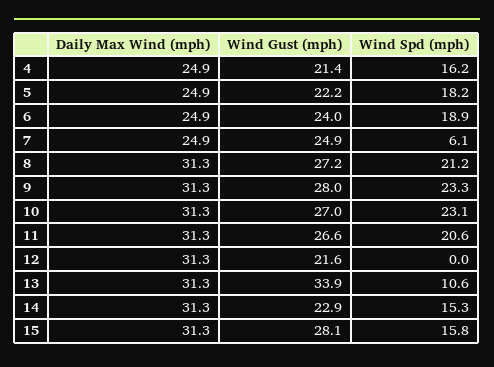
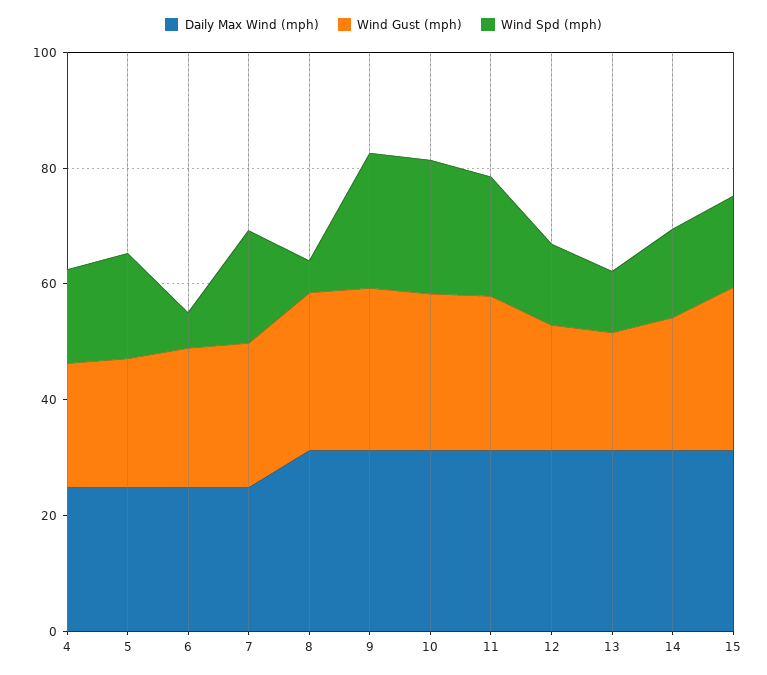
  {
    "Daily Max Wind (mph)": {
      "4": 24.9,
      "5": 24.9,
      "6": 24.9,
      "7": 24.9,
      "8": 31.3,
      "9": 31.3,
      "10": 31.3,
      "11": 31.3,
      "12": 31.3,
      "13": 31.3,
      "14": 31.3,
      "15": 31.3
    },
    "Wind Gust (mph)": {
      "4": 21.4,
      "5": 22.2,
      "6": 24,
      "7": 24.9,
      "8": 27.2,
      "9": 28,
      "10": 27,
      "11": 26.6,
      "12": 21.6,
-     "13": 33.9,
+     "13": 20,
      "14": 22.9,
      "15": 28.1
    },
    "Wind Spd (mph)": {
      "4": 16.2,
      "5": 18.2,
-     "6": 18.9,
+     "6": 5,
-     "7": 6.1,
+     "7": 20,
-     "8": 21.2,
+     "8": 5,
      "9": 23.3,
      "10": 23.1,
      "11": 20.6,
-     "12": 0,
+     "12": 15,
      "13": 10.6,
      "14": 15.3,
      "15": 15.8
    }
  }

